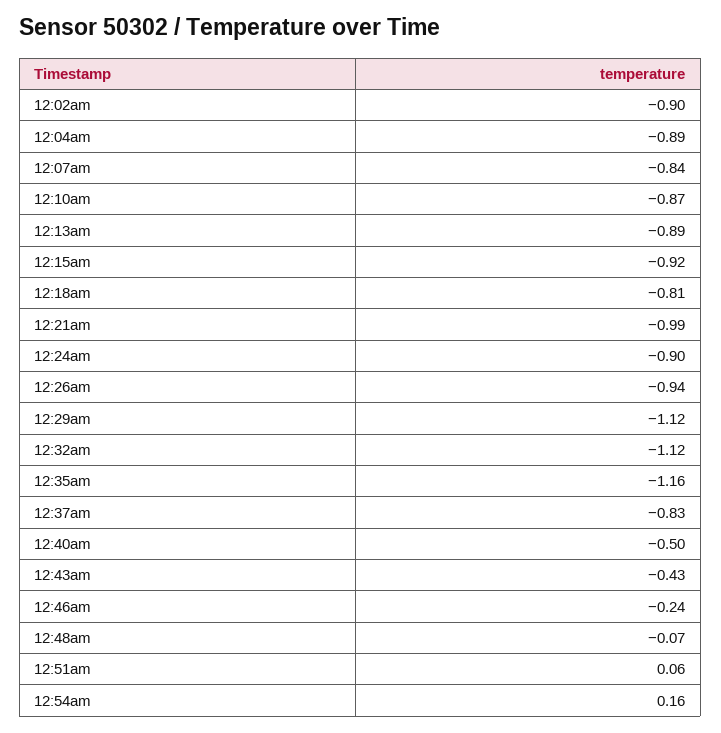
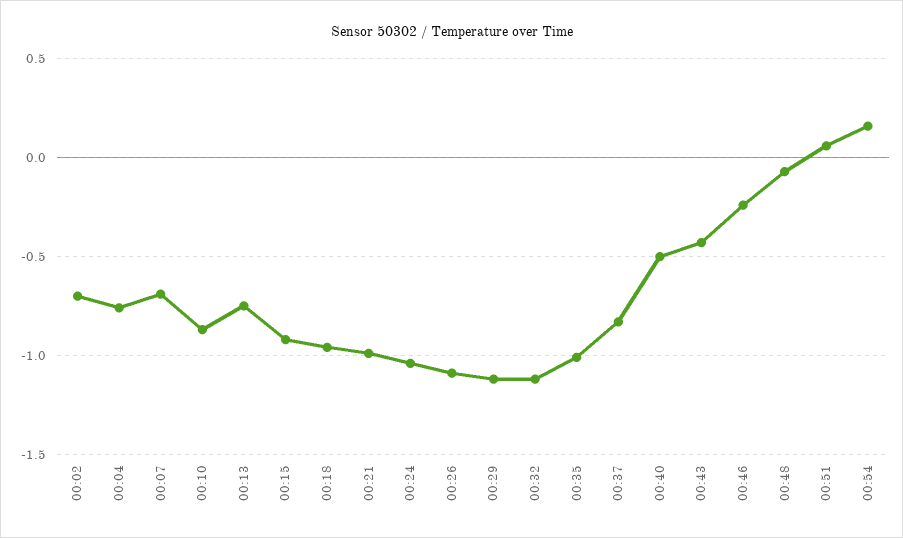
  {
-   "12:02am": -0.9,
+   "12:02am": -0.7,
-   "12:04am": -0.89,
+   "12:04am": -0.75,
-   "12:07am": -0.84,
+   "12:07am": -0.7,
    "12:10am": -0.87,
-   "12:13am": -0.89,
+   "12:13am": -0.75,
    "12:15am": -0.92,
-   "12:18am": -0.81,
+   "12:18am": -0.95,
    "12:21am": -0.99,
-   "12:24am": -0.9,
+   "12:24am": -1.05,
-   "12:26am": -0.94,
+   "12:26am": -1.1,
    "12:29am": -1.12,
    "12:32am": -1.12,
-   "12:35am": -1.16,
+   "12:35am": -1,
    "12:37am": -0.83,
    "12:40am": -0.5,
    "12:43am": -0.43,
    "12:46am": -0.24,
    "12:48am": -0.07,
    "12:51am": 0.06,
    "12:54am": 0.16
  }

